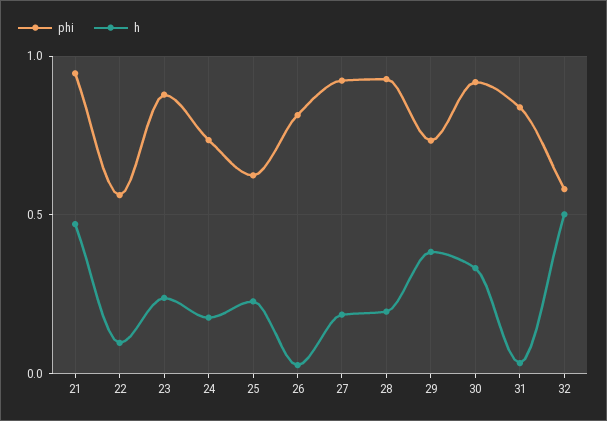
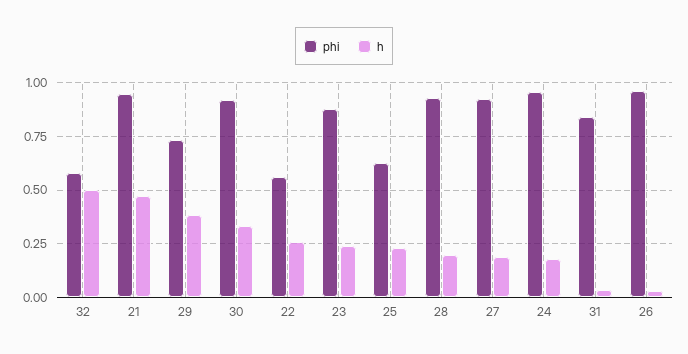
  {
    "phi": {
      "21": 0.95,
      "22": 0.55,
      "23": 0.9,
-     "24": 0.75,
+     "24": 0.95,
      "25": 0.6,
-     "26": 0.8,
+     "26": 0.95,
      "27": 0.9,
      "28": 0.95,
      "29": 0.75,
      "30": 0.9,
      "31": 0.85,
      "32": 0.6
    },
    "h": {
      "21": 0.45,
-     "22": 0.1,
+     "22": 0.25,
      "23": 0.25,
      "24": 0.2,
      "25": 0.25,
      "26": 0.05,
      "27": 0.2,
      "28": 0.2,
      "29": 0.4,
      "30": 0.35,
      "31": 0.05,
      "32": 0.5
    }
  }

